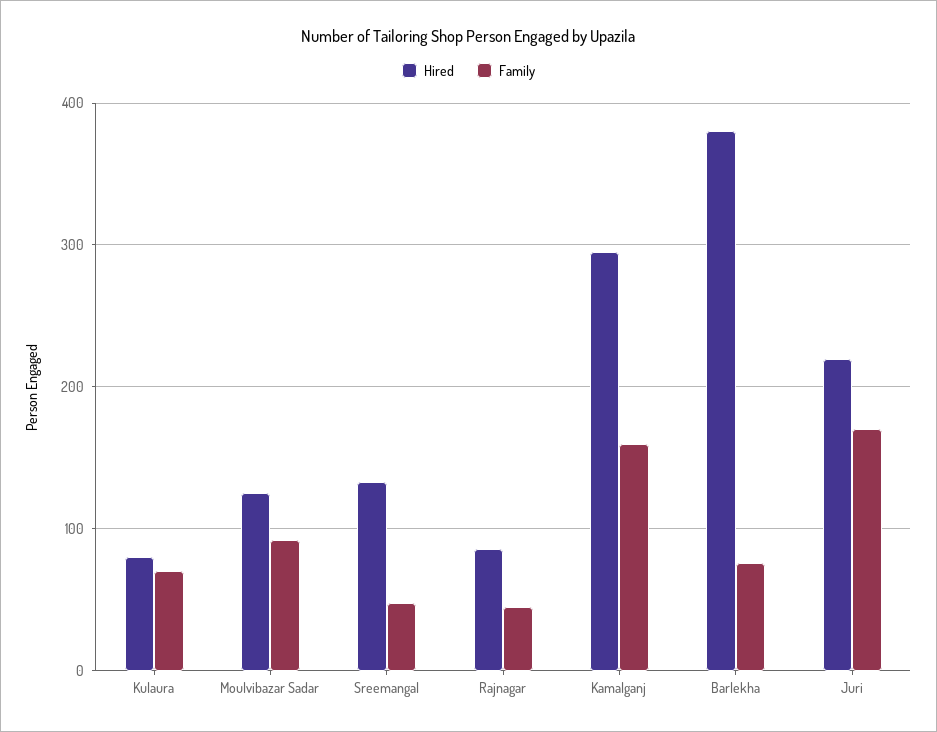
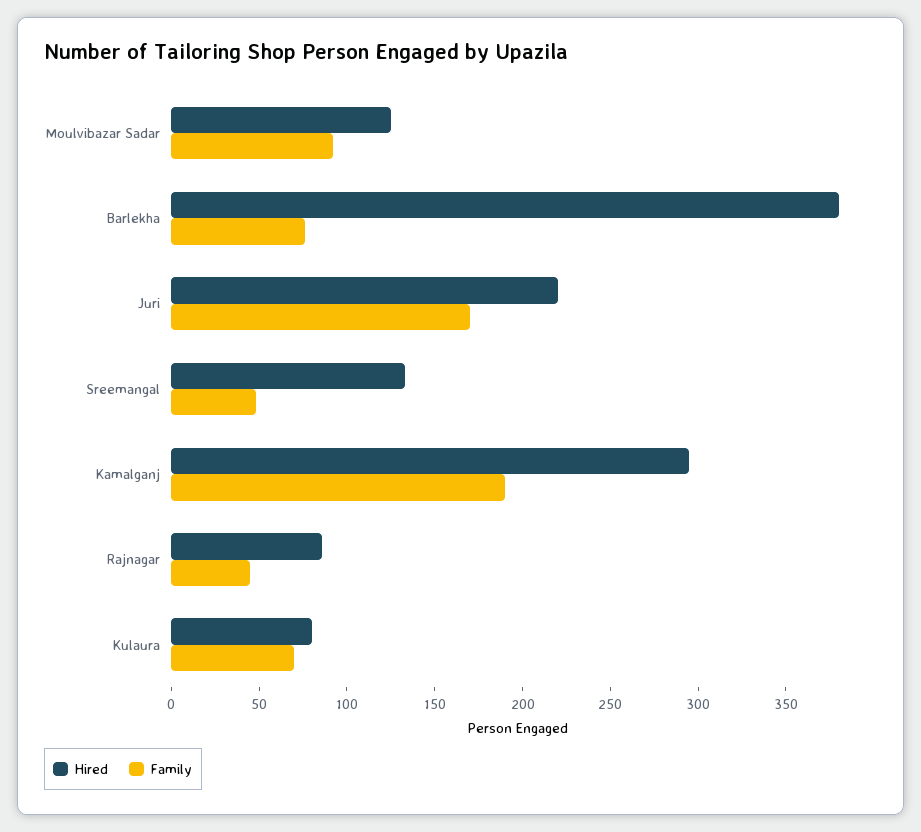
  {
    "Hired": {
      "Kulaura": 80,
      "Moulvibazar Sadar": 130,
      "Sreemangal": 130,
      "Rajnagar": 90,
      "Kamalganj": 300,
      "Barlekha": 380,
      "Juri": 220
    },
    "Family": {
      "Kulaura": 70,
      "Moulvibazar Sadar": 90,
      "Sreemangal": 50,
      "Rajnagar": 50,
-     "Kamalganj": 160,
+     "Kamalganj": 190,
      "Barlekha": 80,
      "Juri": 170
    }
  }

